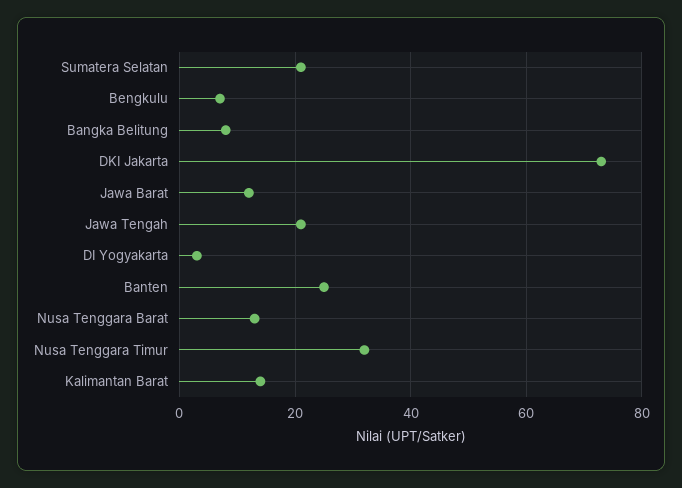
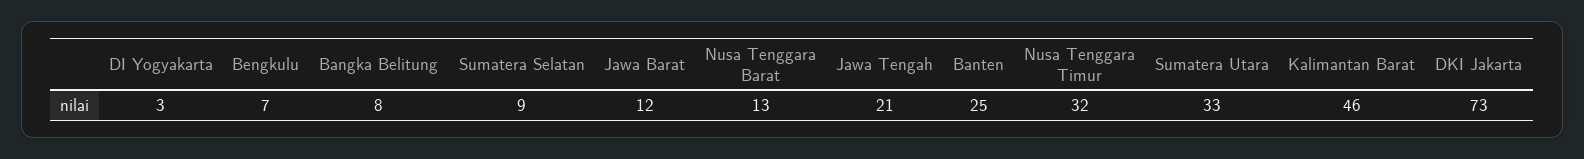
  {
-   "Sumatera Selatan": 20,
+   "Sumatera Selatan": 9,
    "Bengkulu": 7,
    "Bangka Belitung": 8,
    "DKI Jakarta": 73,
    "Jawa Barat": 12,
    "Jawa Tengah": 21,
    "DI Yogyakarta": 3,
    "Banten": 25,
    "Nusa Tenggara Barat": 13,
    "Nusa Tenggara Timur": 32,
-   "Kalimantan Barat": 15
+   "Kalimantan Barat": 46,
+   "Sumatera Utara": 33
  }

